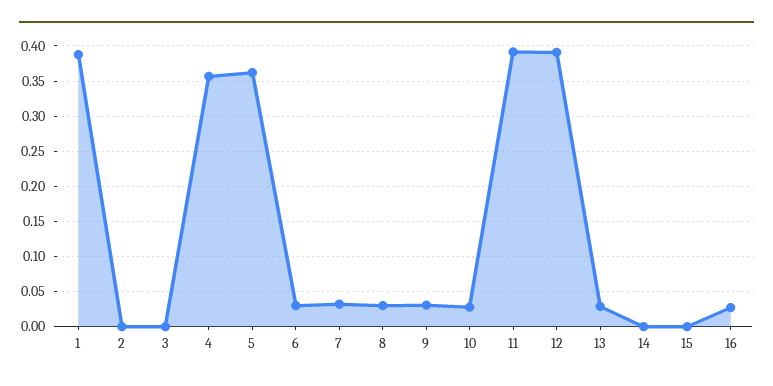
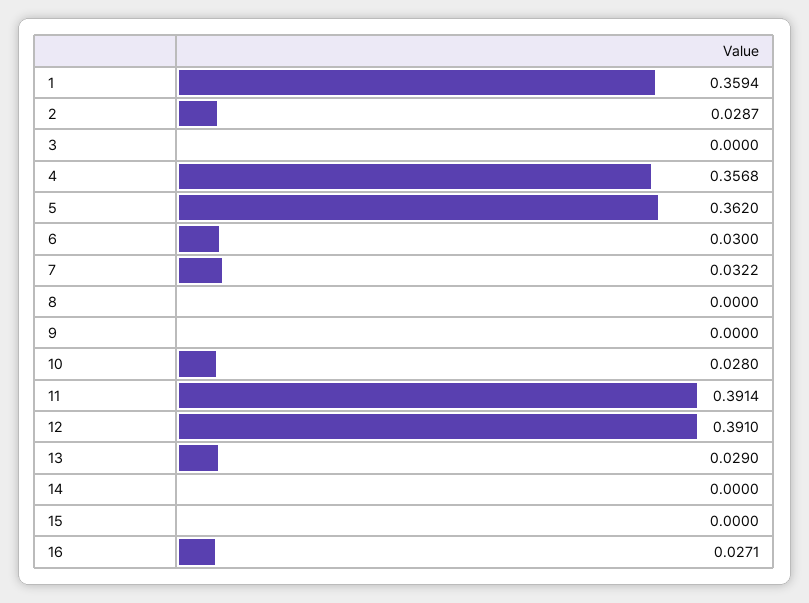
  {
-   "1": 0.39,
+   "1": 0.3594,
-   "2": 0,
+   "2": 0.0287,
    "3": 0,
    "4": 0.3568,
    "5": 0.362,
    "6": 0.03,
    "7": 0.0322,
-   "8": 0.03,
+   "8": 0,
-   "9": 0.03,
+   "9": 0,
    "10": 0.028,
    "11": 0.3914,
    "12": 0.391,
    "13": 0.029,
    "14": 0,
    "15": 0,
    "16": 0.0271
  }

